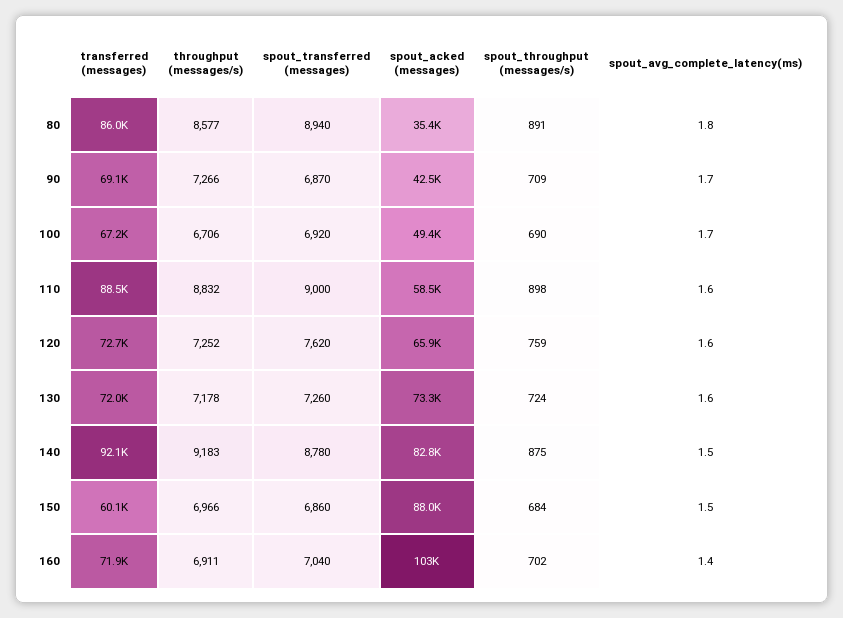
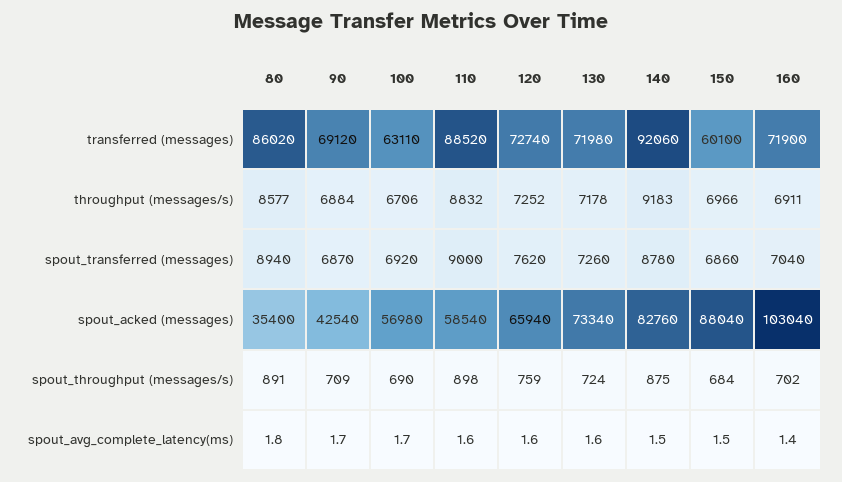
  {
    "transferred (messages)": {
      "80": 86020,
      "90": 69120,
-     "100": 67200,
+     "100": 63110,
      "110": 88520,
      "120": 72740,
      "130": 71980,
      "140": 92060,
      "150": 60100,
      "160": 71900
    },
    "throughput (messages/s)": {
      "80": 8577,
-     "90": 7266,
+     "90": 6884,
      "100": 6706,
      "110": 8832,
      "120": 7252,
      "130": 7178,
      "140": 9183,
      "150": 6966,
      "160": 6911
    },
    "spout_transferred (messages)": {
      "80": 8940,
      "90": 6870,
      "100": 6920,
      "110": 9000,
      "120": 7620,
      "130": 7260,
      "140": 8780,
      "150": 6860,
      "160": 7040
    },
    "spout_acked (messages)": {
      "80": 35400,
      "90": 42540,
-     "100": 49400,
+     "100": 56980,
      "110": 58540,
      "120": 65940,
      "130": 73340,
      "140": 82760,
      "150": 88040,
      "160": 103040
    },
    "spout_throughput (messages/s)": {
      "80": 891,
      "90": 709,
      "100": 690,
      "110": 898,
      "120": 759,
      "130": 724,
      "140": 875,
      "150": 684,
      "160": 702
    },
    "spout_avg_complete_latency(ms)": {
      "80": 1.8,
      "90": 1.7,
      "100": 1.7,
      "110": 1.6,
      "120": 1.6,
      "130": 1.6,
      "140": 1.5,
      "150": 1.5,
      "160": 1.4
    }
  }

